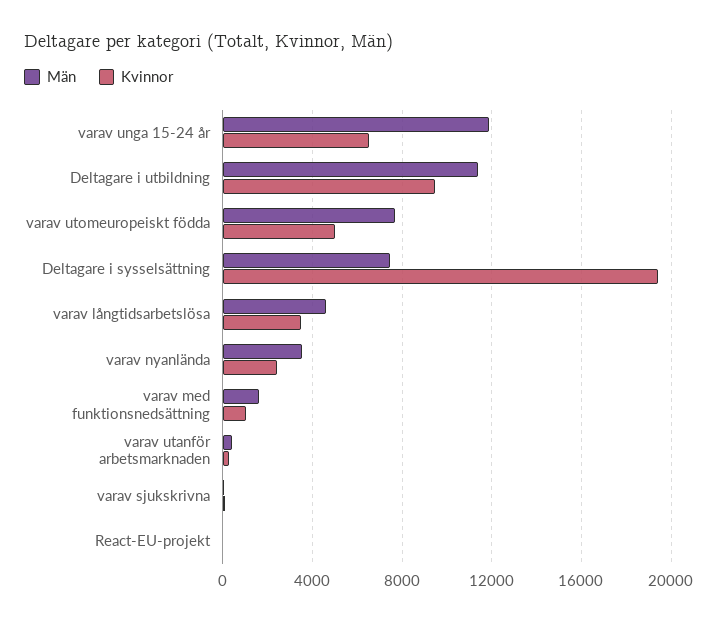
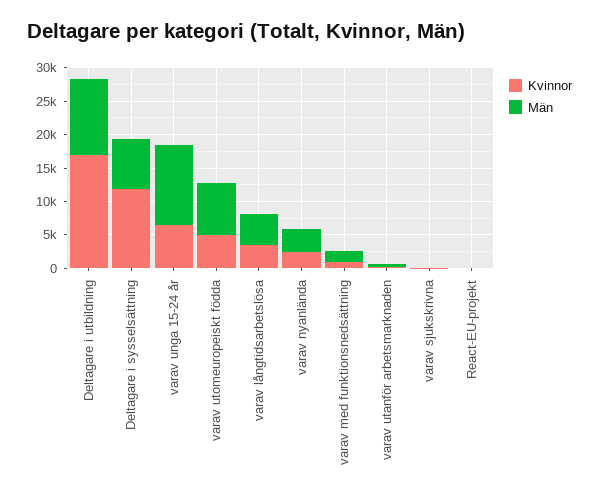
  {
    "Män": {
      "varav unga 15-24 år": 12000,
      "Deltagare i utbildning": 11500,
      "varav utomeuropeiskt födda": 7500,
      "Deltagare i sysselsättning": 7500,
      "varav långtidsarbetslösa": 4500,
      "varav nyanlända": 3500,
      "varav med funktionsnedsättning": 1500,
      "varav utanför arbetsmarknaden": 500,
      "varav sjukskrivna": 0,
      "React-EU-projekt": 0
    },
    "Kvinnor": {
      "varav unga 15-24 år": 6500,
-     "Deltagare i utbildning": 9500,
+     "Deltagare i utbildning": 17500,
      "varav utomeuropeiskt födda": 5000,
-     "Deltagare i sysselsättning": 19500,
+     "Deltagare i sysselsättning": 12500,
      "varav långtidsarbetslösa": 3500,
      "varav nyanlända": 2500,
      "varav med funktionsnedsättning": 1000,
      "varav utanför arbetsmarknaden": 500,
      "varav sjukskrivna": 0,
      "React-EU-projekt": 0
    }
  }

